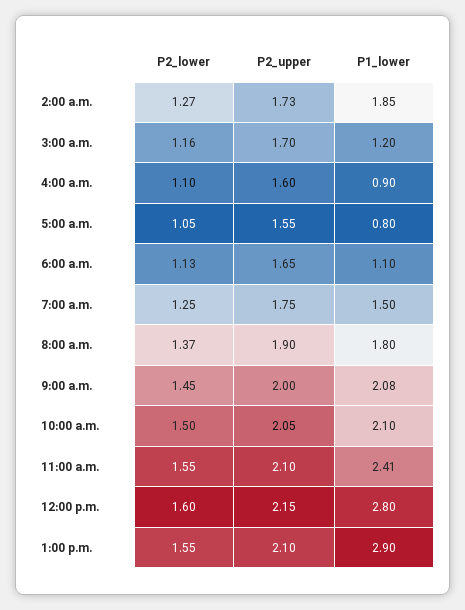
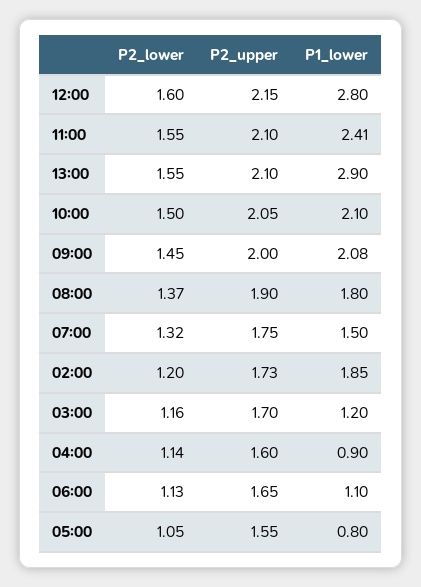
  {
    "P2_lower": {
-     "2:00 a.m.": 1.27,
+     "2:00 a.m.": 1.2,
      "3:00 a.m.": 1.16,
-     "4:00 a.m.": 1.1,
+     "4:00 a.m.": 1.14,
      "5:00 a.m.": 1.05,
      "6:00 a.m.": 1.13,
-     "7:00 a.m.": 1.25,
+     "7:00 a.m.": 1.32,
      "8:00 a.m.": 1.37,
      "9:00 a.m.": 1.45,
      "10:00 a.m.": 1.5,
      "11:00 a.m.": 1.55,
      "12:00 p.m.": 1.6,
      "1:00 p.m.": 1.55
    },
    "P2_upper": {
      "2:00 a.m.": 1.73,
      "3:00 a.m.": 1.7,
      "4:00 a.m.": 1.6,
      "5:00 a.m.": 1.55,
      "6:00 a.m.": 1.65,
      "7:00 a.m.": 1.75,
      "8:00 a.m.": 1.9,
      "9:00 a.m.": 2,
      "10:00 a.m.": 2.05,
      "11:00 a.m.": 2.1,
      "12:00 p.m.": 2.15,
      "1:00 p.m.": 2.1
    },
    "P1_lower": {
      "2:00 a.m.": 1.85,
      "3:00 a.m.": 1.2,
      "4:00 a.m.": 0.9,
      "5:00 a.m.": 0.8,
      "6:00 a.m.": 1.1,
      "7:00 a.m.": 1.5,
      "8:00 a.m.": 1.8,
      "9:00 a.m.": 2.08,
      "10:00 a.m.": 2.1,
      "11:00 a.m.": 2.41,
      "12:00 p.m.": 2.8,
      "1:00 p.m.": 2.9
    }
  }

